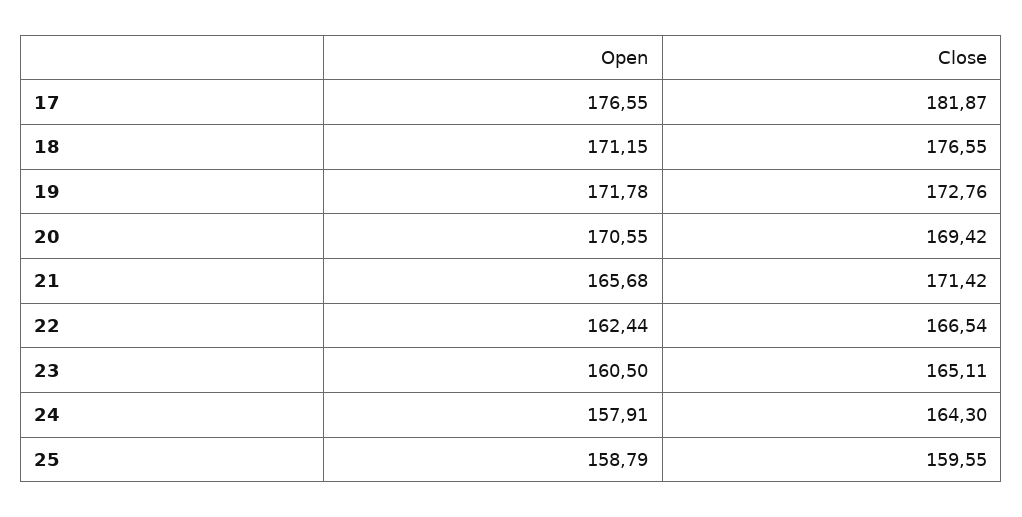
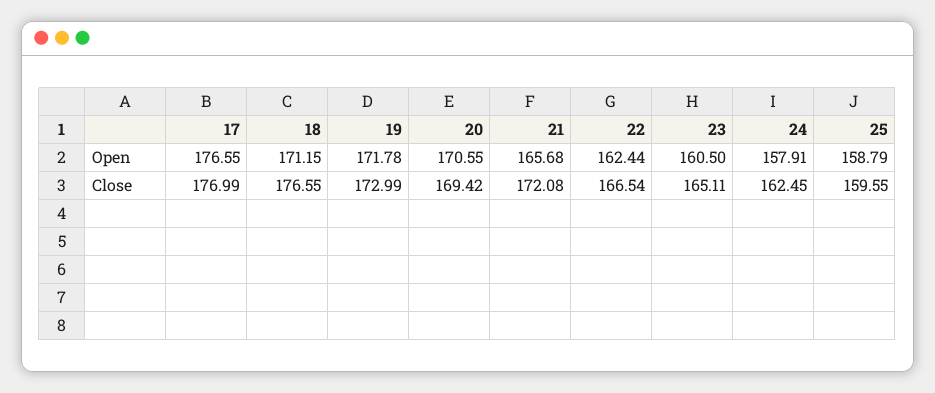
  {
    "Open": {
      "17": 176.55,
      "18": 171.15,
      "19": 171.78,
      "20": 170.55,
      "21": 165.68,
      "22": 162.44,
      "23": 160.5,
      "24": 157.91,
      "25": 158.79
    },
    "Close": {
-     "17": 181.87,
+     "17": 176.99,
      "18": 176.55,
-     "19": 172.76,
+     "19": 172.99,
      "20": 169.42,
-     "21": 171.42,
+     "21": 172.08,
      "22": 166.54,
      "23": 165.11,
-     "24": 164.3,
+     "24": 162.45,
      "25": 159.55
    }
  }

